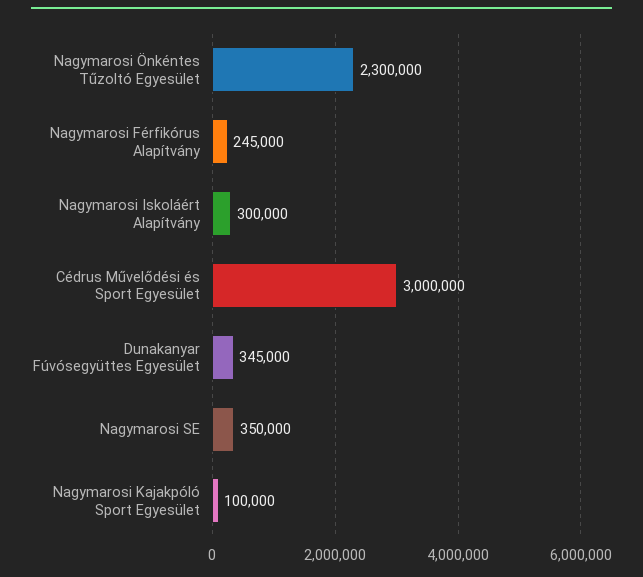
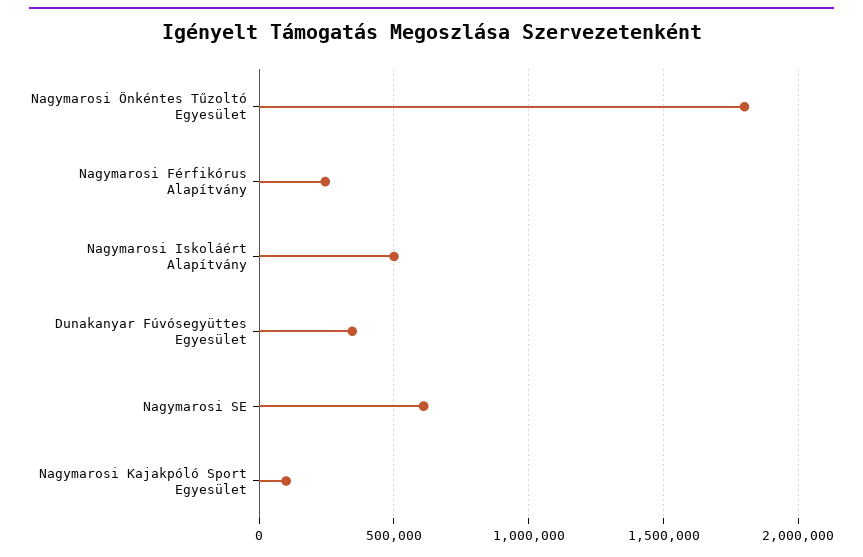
  {
-   "Nagymarosi Önkéntes Tűzoltó Egyesület": 2300000,
+   "Nagymarosi Önkéntes Tűzoltó Egyesület": 1800000,
    "Nagymarosi Férfikórus Alapítvány": 245000,
-   "Nagymarosi Iskoláért Alapítvány": 300000,
+   "Nagymarosi Iskoláért Alapítvány": 500000,
-   "Cédrus Művelődési és Sport Egyesület": 3000000,
    "Dunakanyar Fúvósegyüttes Egyesület": 345000,
-   "Nagymarosi SE": 350000,
+   "Nagymarosi SE": 600000,
    "Nagymarosi Kajakpóló Sport Egyesület": 100000
  }

